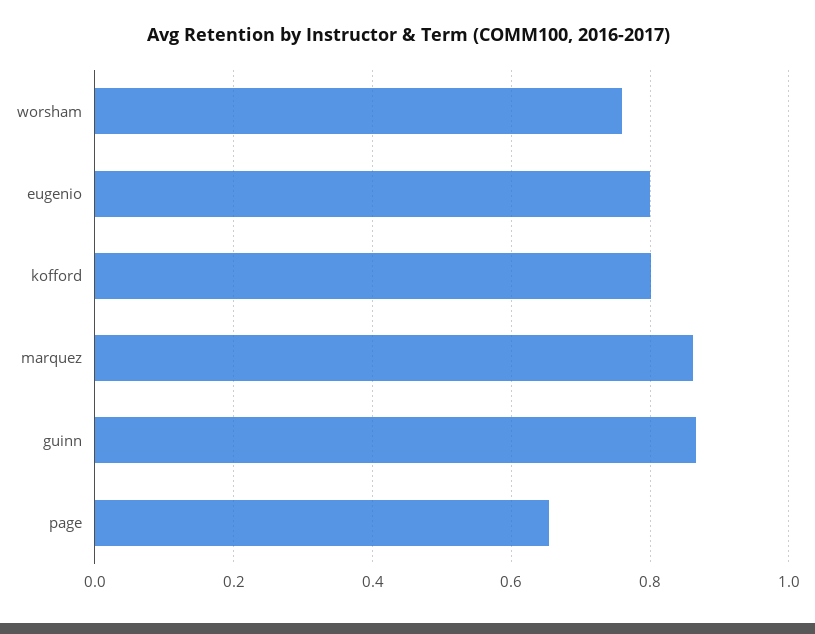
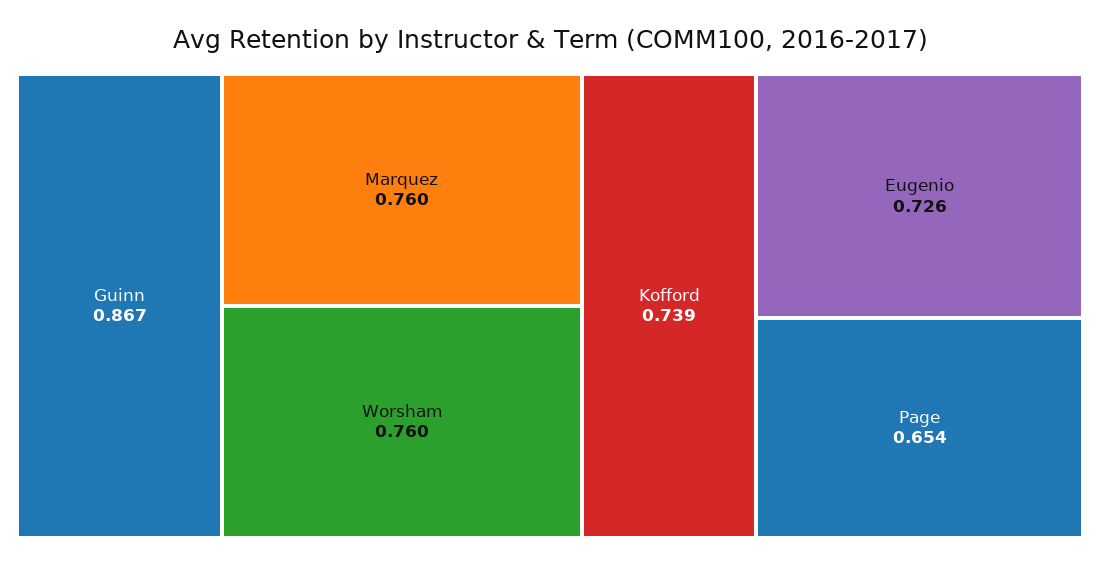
  {
    "worsham": 0.76,
-   "eugenio": 0.8,
+   "eugenio": 0.726,
-   "kofford": 0.8,
+   "kofford": 0.739,
-   "marquez": 0.86,
+   "marquez": 0.76,
    "guinn": 0.867,
    "page": 0.654
  }

